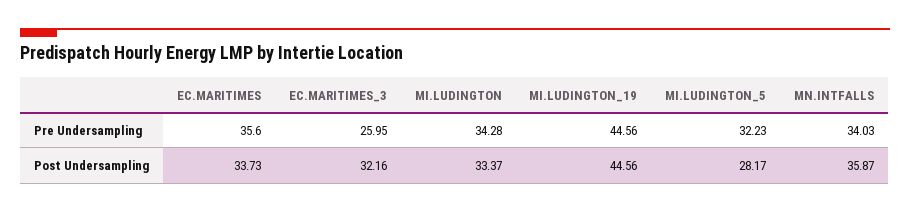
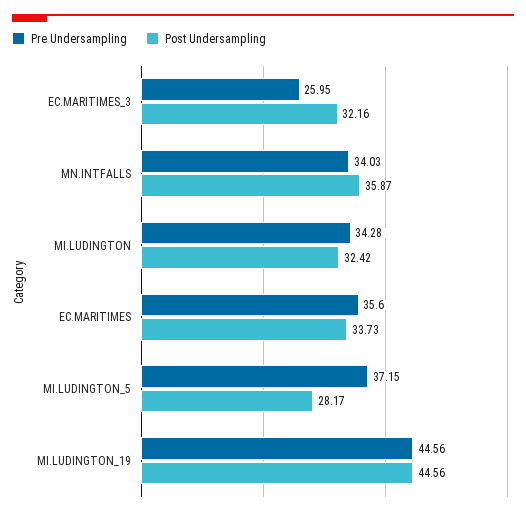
  {
    "Pre Undersampling": {
      "EC.MARITIMES": 35.6,
      "EC.MARITIMES_3": 25.95,
      "MI.LUDINGTON": 34.28,
      "MI.LUDINGTON_19": 44.56,
-     "MI.LUDINGTON_5": 32.23,
+     "MI.LUDINGTON_5": 37.15,
      "MN.INTFALLS": 34.03
    },
    "Post Undersampling": {
      "EC.MARITIMES": 33.73,
      "EC.MARITIMES_3": 32.16,
-     "MI.LUDINGTON": 33.37,
+     "MI.LUDINGTON": 32.42,
      "MI.LUDINGTON_19": 44.56,
      "MI.LUDINGTON_5": 28.17,
      "MN.INTFALLS": 35.87
    }
  }

